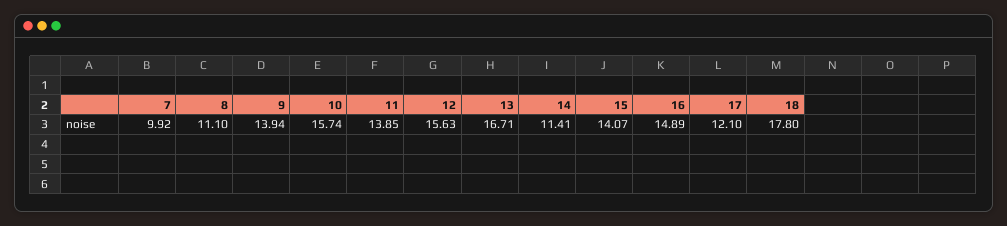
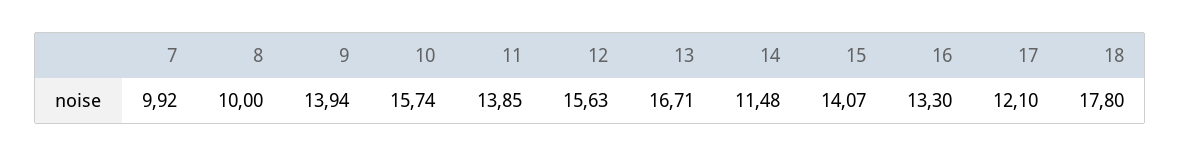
  {
    "7": 9.92,
-   "8": 11.1,
+   "8": 10,
    "9": 13.94,
    "10": 15.74,
    "11": 13.85,
    "12": 15.63,
    "13": 16.71,
-   "14": 11.41,
+   "14": 11.48,
    "15": 14.07,
-   "16": 14.89,
+   "16": 13.3,
    "17": 12.1,
    "18": 17.8
  }

